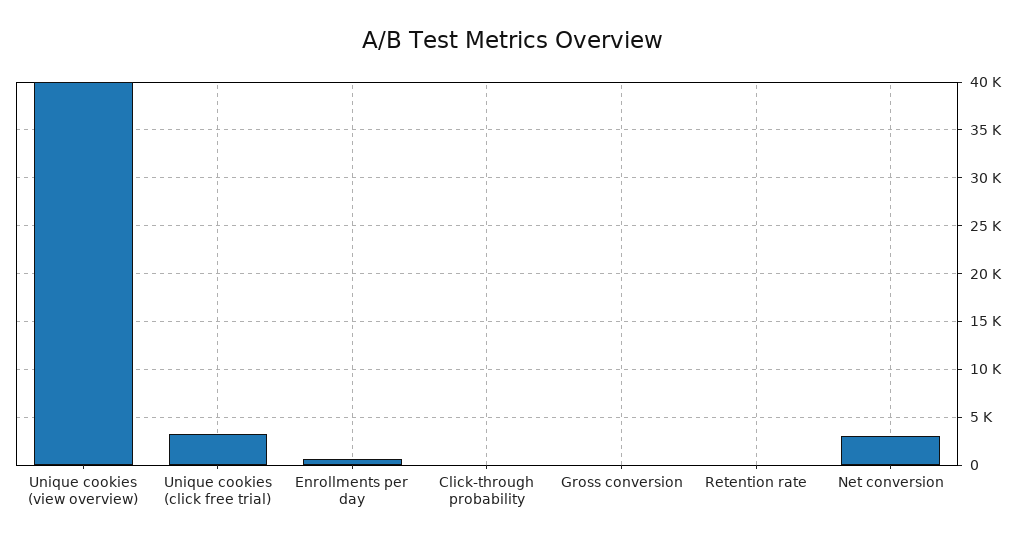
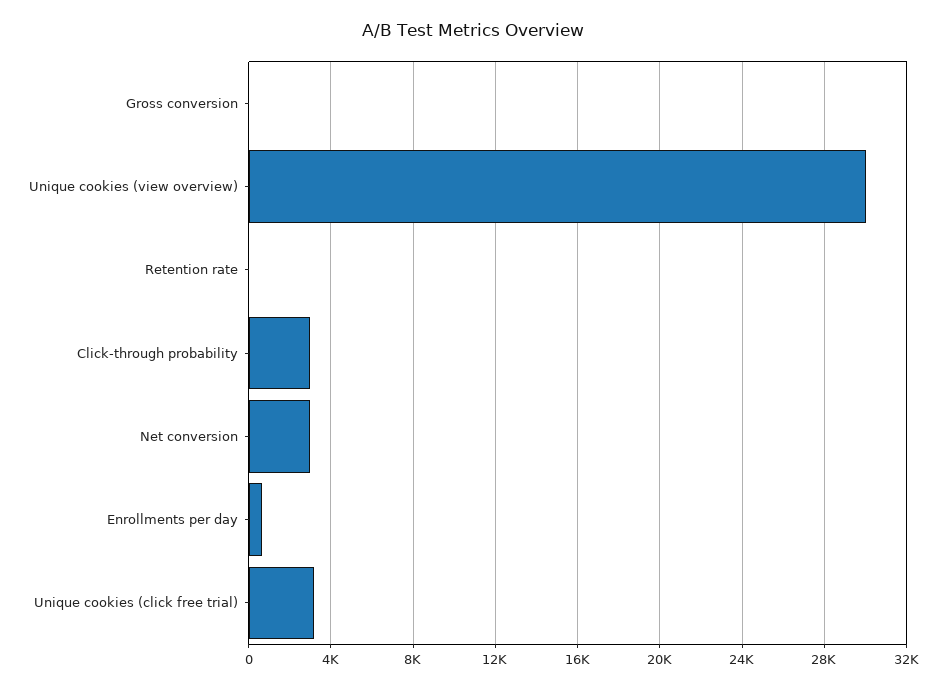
  {
-   "Unique cookies (view overview)": 40000,
+   "Unique cookies (view overview)": 30000,
    "Unique cookies (click free trial)": 3000,
    "Enrollments per day": 500,
-   "Click-through probability": 0,
+   "Click-through probability": 3000,
    "Gross conversion": 0,
    "Retention rate": 0,
    "Net conversion": 3000
  }

